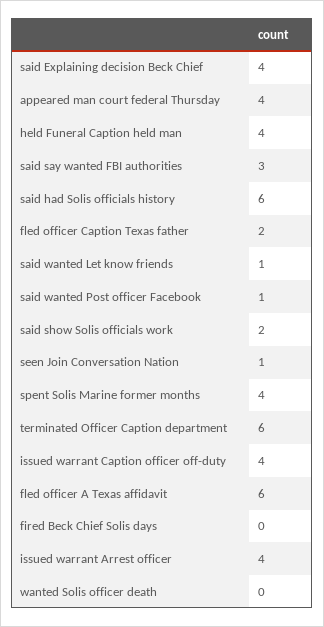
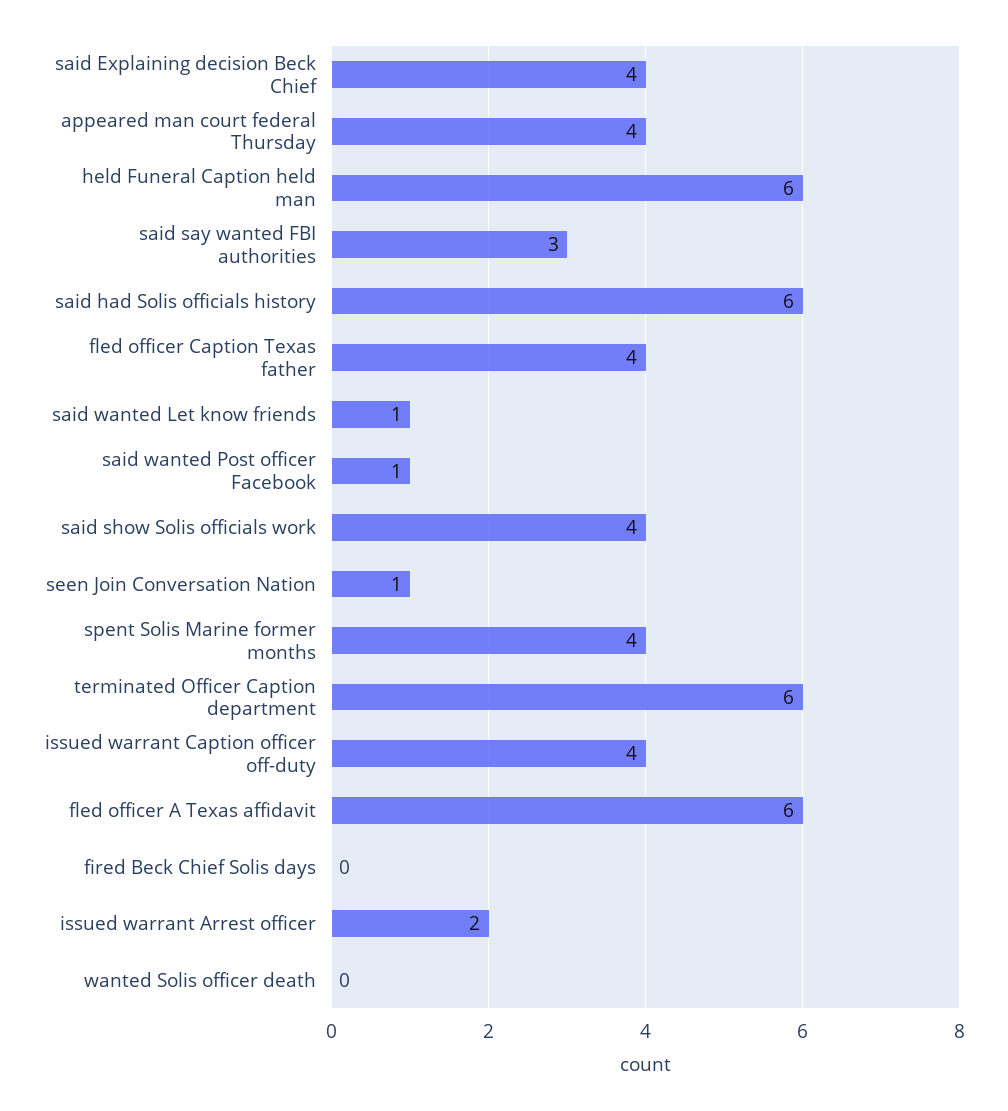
  {
    "said Explaining decision Beck Chief": 4,
    "appeared man court federal Thursday": 4,
-   "held Funeral Caption held man": 4,
+   "held Funeral Caption held man": 6,
    "said say wanted FBI authorities": 3,
    "said had Solis officials history": 6,
-   "fled officer Caption Texas father": 2,
+   "fled officer Caption Texas father": 4,
    "said wanted Let know friends": 1,
    "said wanted Post officer Facebook": 1,
-   "said show Solis officials work": 2,
+   "said show Solis officials work": 4,
    "seen Join Conversation Nation": 1,
    "spent Solis Marine former months": 4,
    "terminated Officer Caption department": 6,
    "issued warrant Caption officer off-duty": 4,
    "fled officer A Texas affidavit": 6,
    "fired Beck Chief Solis days": 0,
-   "issued warrant Arrest officer": 4,
+   "issued warrant Arrest officer": 2,
    "wanted Solis officer death": 0
  }

